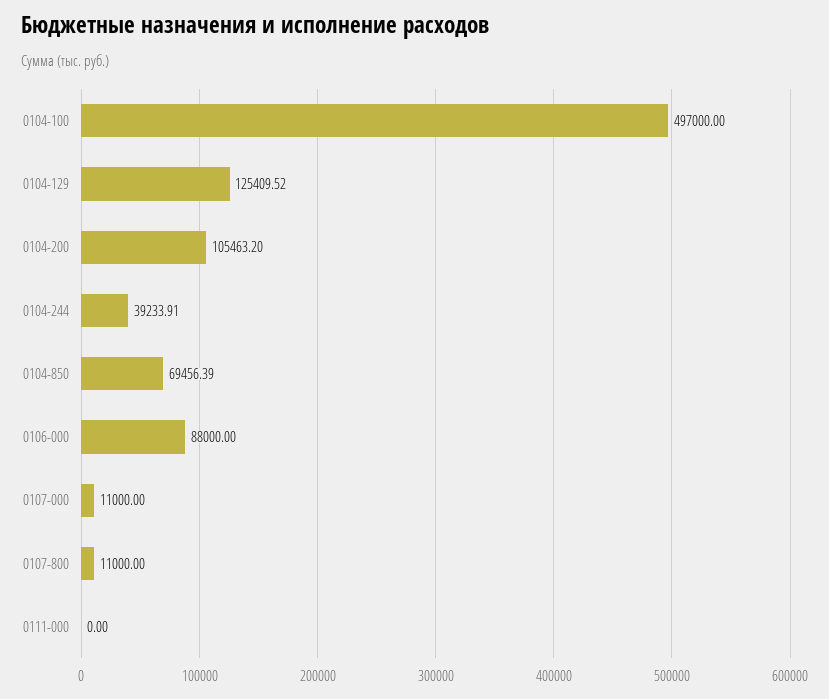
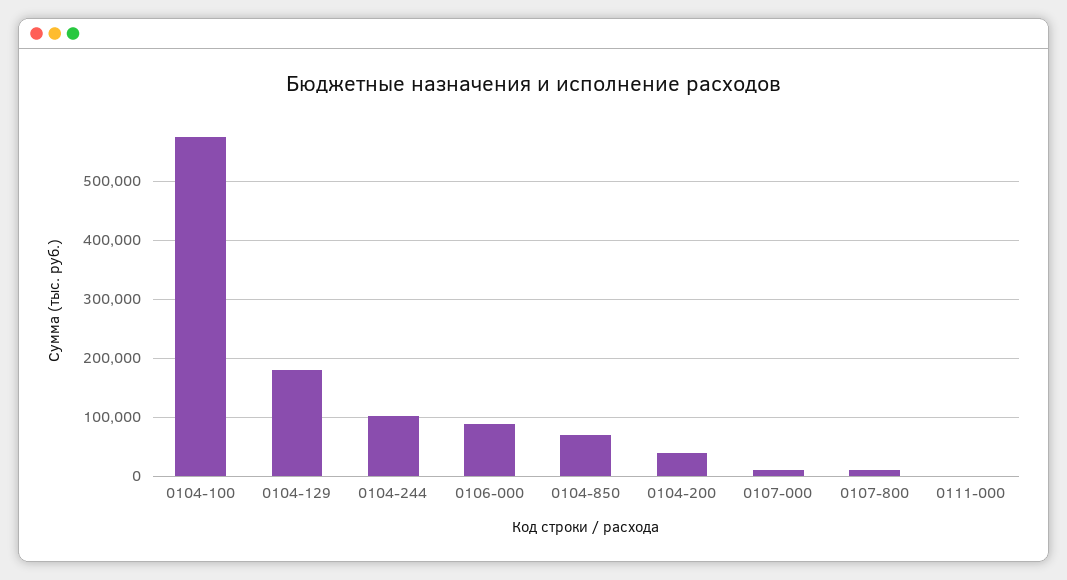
  {
-   "0104-100": 497000,
+   "0104-100": 580000,
-   "0104-129": 125409.52,
+   "0104-129": 180000,
-   "0104-200": 105463.2,
+   "0104-200": 40000,
-   "0104-244": 39233.91,
+   "0104-244": 100000,
    "0104-850": 69456.39,
    "0106-000": 88000,
    "0107-000": 11000,
    "0107-800": 11000,
    "0111-000": 0
  }

